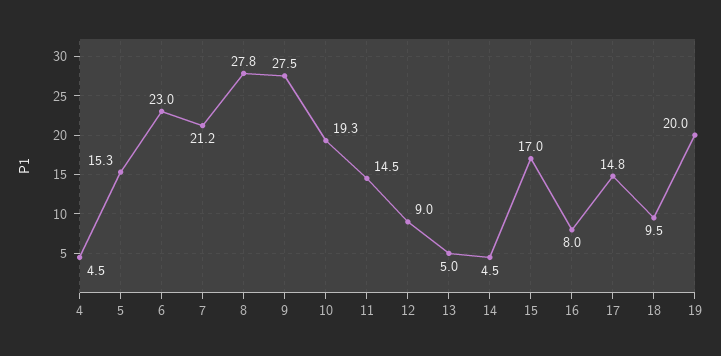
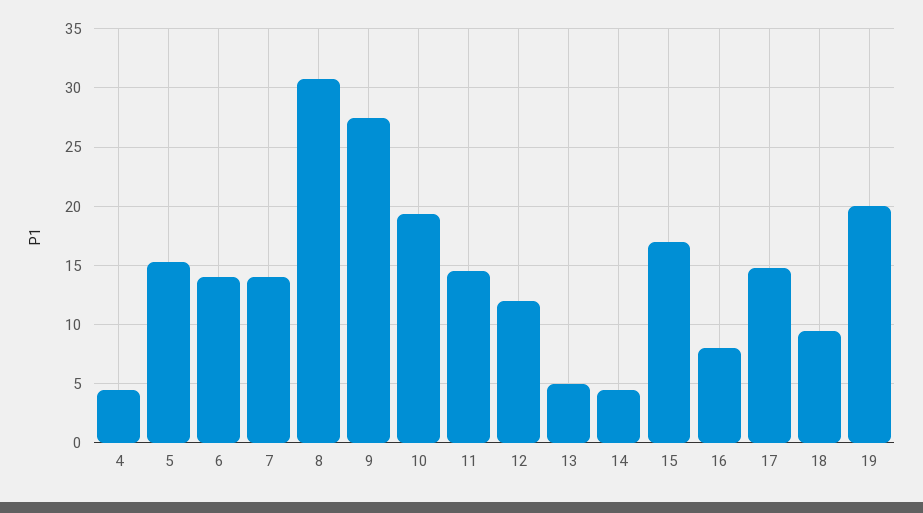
  {
    "4": 4.5,
    "5": 15.3,
-   "6": 23,
+   "6": 14,
-   "7": 21.2,
+   "7": 14,
-   "8": 27.8,
+   "8": 31,
    "9": 27.5,
    "10": 19.3,
    "11": 14.5,
-   "12": 9,
+   "12": 12,
    "13": 5,
    "14": 4.5,
    "15": 17,
    "16": 8,
    "17": 14.8,
    "18": 9.5,
    "19": 20
  }

